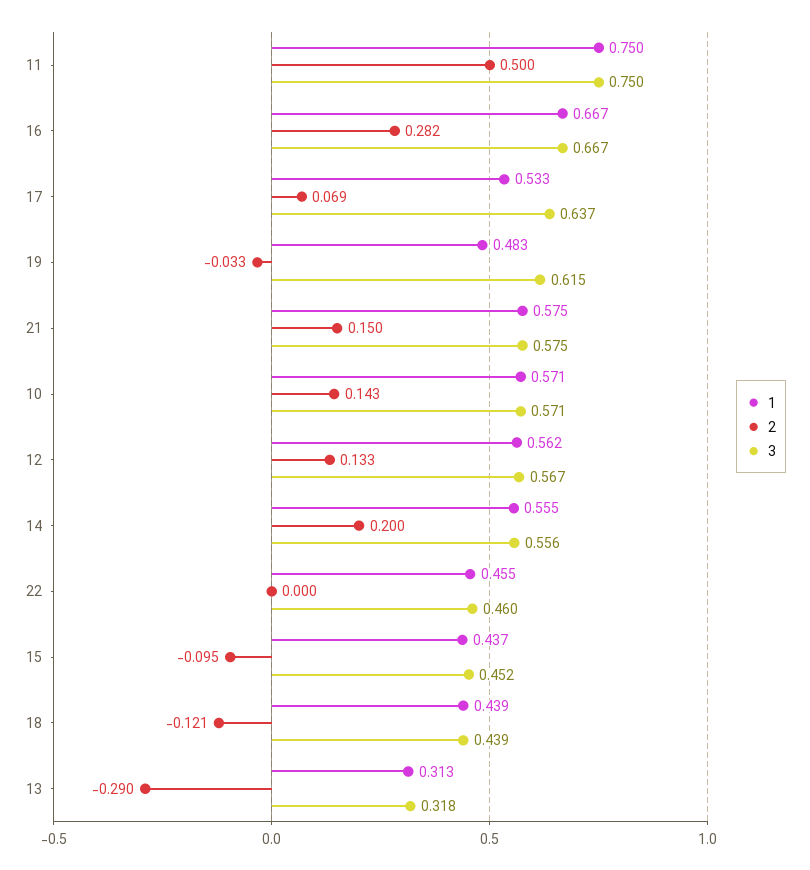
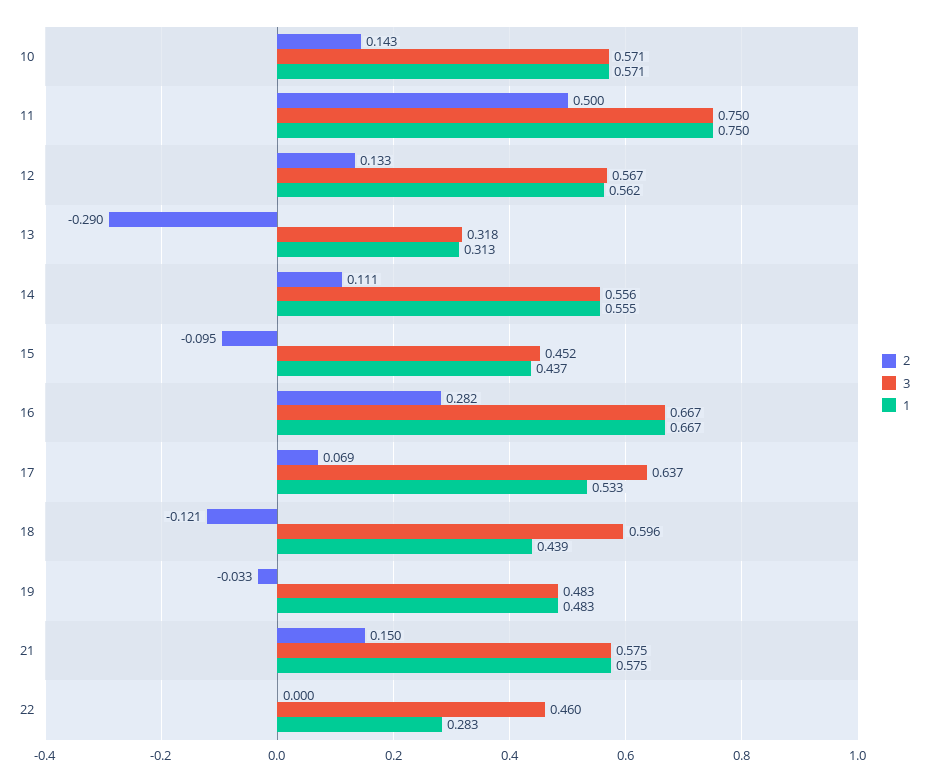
  {
    "1": {
      "11": 0.75,
      "16": 0.667,
      "17": 0.533,
      "19": 0.483,
      "21": 0.575,
      "10": 0.571,
      "12": 0.562,
      "14": 0.555,
-     "22": 0.455,
+     "22": 0.283,
      "15": 0.437,
      "18": 0.439,
      "13": 0.313
    },
    "2": {
      "11": 0.5,
      "16": 0.282,
      "17": 0.069,
      "19": -0.033,
      "21": 0.15,
      "10": 0.143,
      "12": 0.133,
-     "14": 0.2,
+     "14": 0.111,
      "22": 0,
      "15": -0.095,
      "18": -0.121,
      "13": -0.29
    },
    "3": {
      "11": 0.75,
      "16": 0.667,
      "17": 0.637,
-     "19": 0.615,
+     "19": 0.483,
      "21": 0.575,
      "10": 0.571,
      "12": 0.567,
      "14": 0.556,
      "22": 0.46,
      "15": 0.452,
-     "18": 0.439,
+     "18": 0.596,
      "13": 0.318
    }
  }

